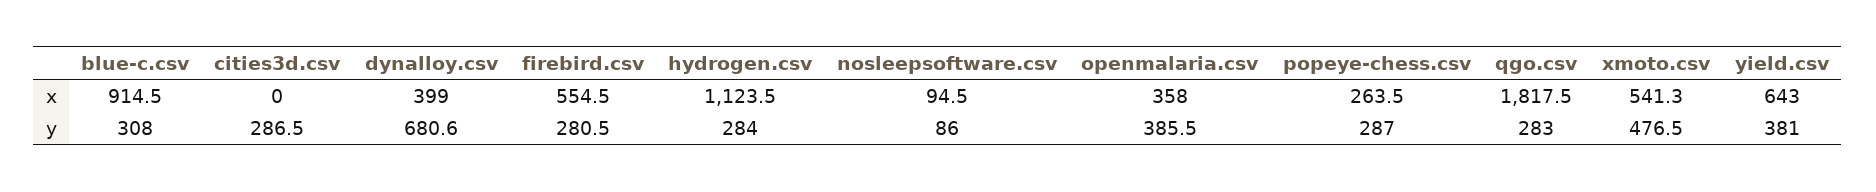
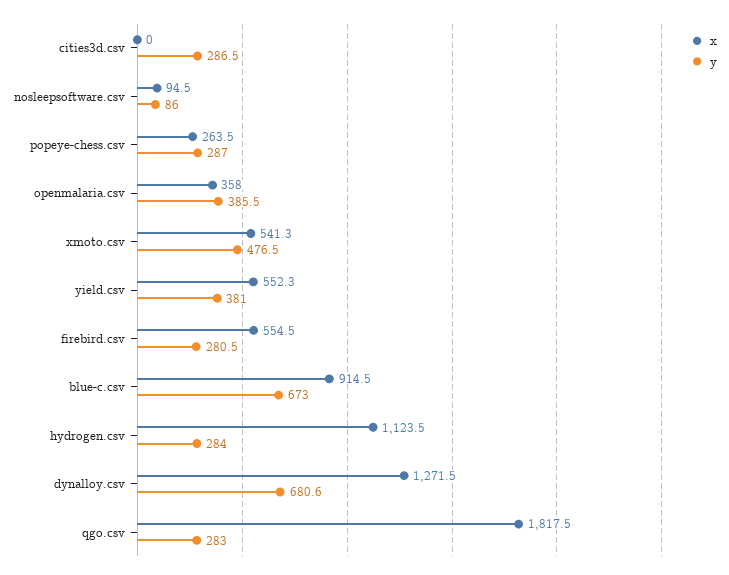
  {
    "x": {
      "blue-c.csv": 914.5,
      "cities3d.csv": 0,
-     "dynalloy.csv": 399,
+     "dynalloy.csv": 1271.5,
      "firebird.csv": 554.5,
      "hydrogen.csv": 1123.5,
      "nosleepsoftware.csv": 94.5,
      "openmalaria.csv": 358,
      "popeye-chess.csv": 263.5,
      "qgo.csv": 1817.5,
      "xmoto.csv": 541.3,
-     "yield.csv": 643
+     "yield.csv": 552.3
    },
    "y": {
-     "blue-c.csv": 308,
+     "blue-c.csv": 673,
      "cities3d.csv": 286.5,
      "dynalloy.csv": 680.6,
      "firebird.csv": 280.5,
      "hydrogen.csv": 284,
      "nosleepsoftware.csv": 86,
      "openmalaria.csv": 385.5,
      "popeye-chess.csv": 287,
      "qgo.csv": 283,
      "xmoto.csv": 476.5,
      "yield.csv": 381
    }
  }

